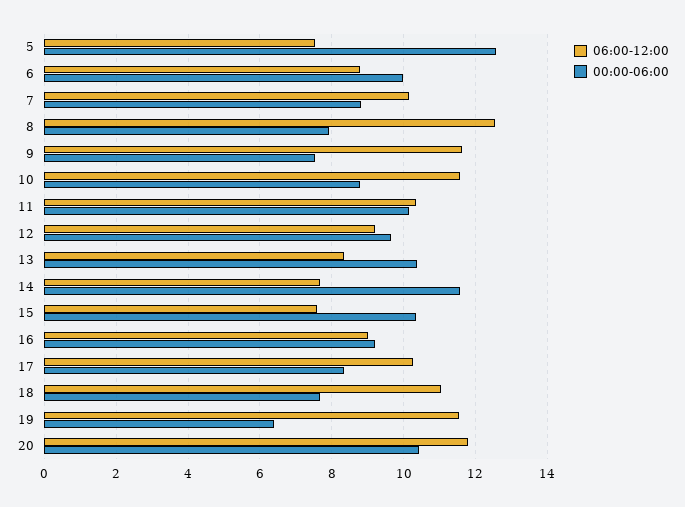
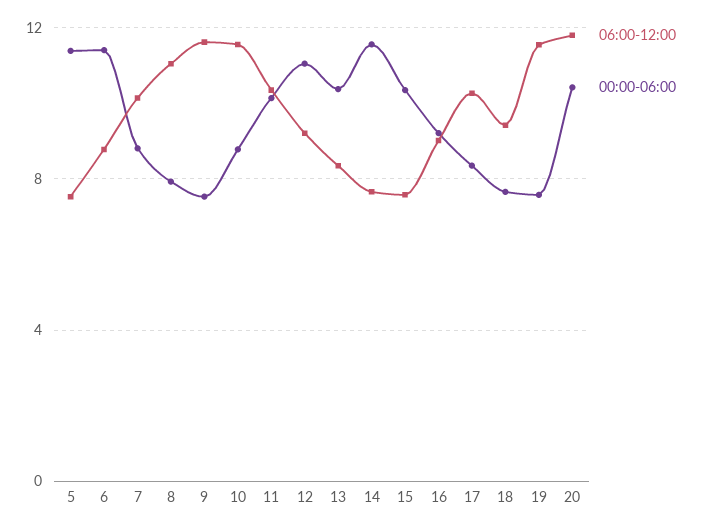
  {
    "06:00-12:00": {
      "5": 7.6,
      "6": 8.8,
      "7": 10.2,
-     "8": 12.6,
+     "8": 11,
      "9": 11.6,
      "10": 11.6,
      "11": 10.4,
      "12": 9.2,
      "13": 8.4,
      "14": 7.6,
      "15": 7.6,
      "16": 9,
      "17": 10.2,
-     "18": 11,
+     "18": 9.5,
      "19": 11.6,
      "20": 11.8
    },
    "00:00-06:00": {
-     "5": 12.6,
+     "5": 11.5,
-     "6": 10,
+     "6": 11.5,
      "7": 8.8,
      "8": 8,
      "9": 7.6,
      "10": 8.8,
      "11": 10.2,
-     "12": 9.6,
+     "12": 11,
      "13": 10.4,
      "14": 11.6,
      "15": 10.4,
      "16": 9.2,
      "17": 8.4,
      "18": 7.6,
-     "19": 6.4,
+     "19": 7.5,
      "20": 10.4
    }
  }

